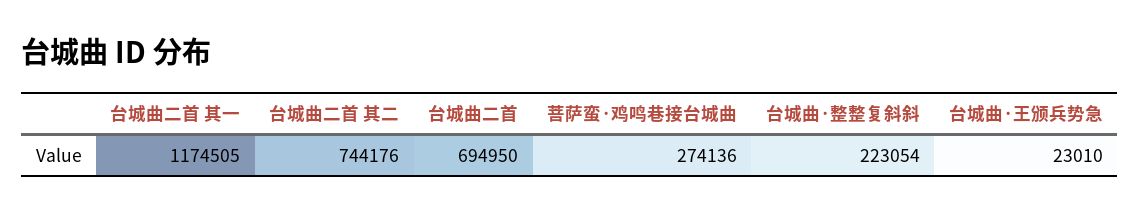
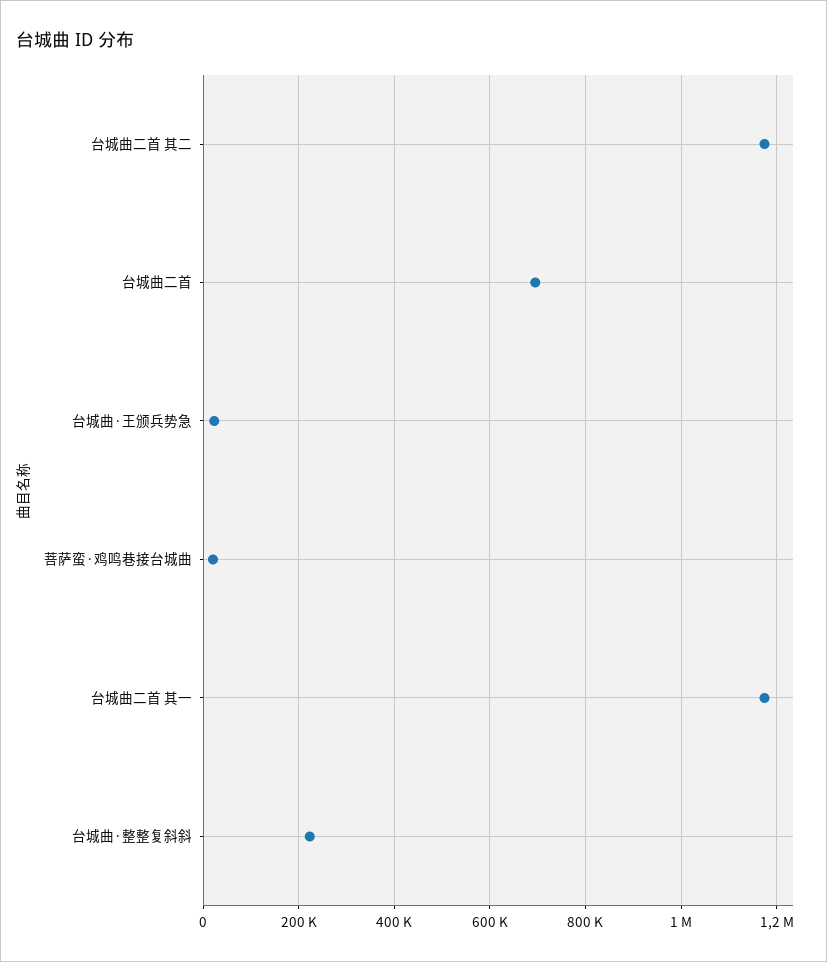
  {
    "台城曲二首 其一": 1174505,
-   "台城曲二首 其二": 744176,
+   "台城曲二首 其二": 1180000,
    "台城曲二首": 694950,
-   "菩萨蛮·鸡鸣巷接台城曲": 274136,
+   "菩萨蛮·鸡鸣巷接台城曲": 20000,
    "台城曲·整整复斜斜": 223054,
    "台城曲·王颁兵势急": 23010
  }

